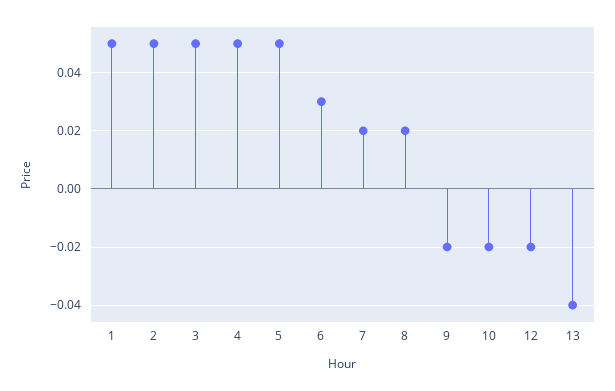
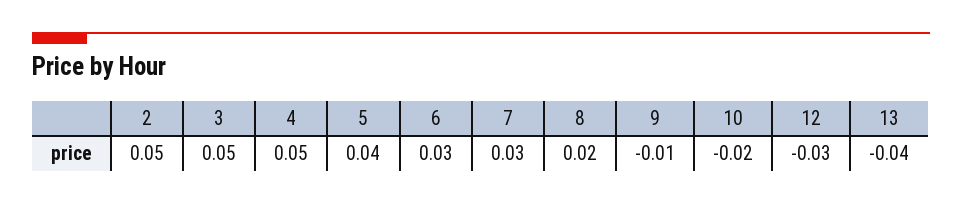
  {
-   "1": 0.05,
    "2": 0.05,
    "3": 0.05,
    "4": 0.05,
-   "5": 0.05,
+   "5": 0.04,
    "6": 0.03,
-   "7": 0.02,
+   "7": 0.03,
    "8": 0.02,
-   "9": -0.02,
+   "9": -0.01,
    "10": -0.02,
-   "12": -0.02,
+   "12": -0.03,
    "13": -0.04
  }

